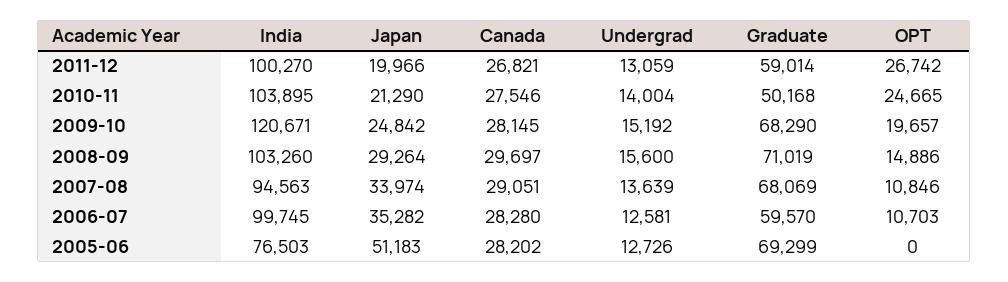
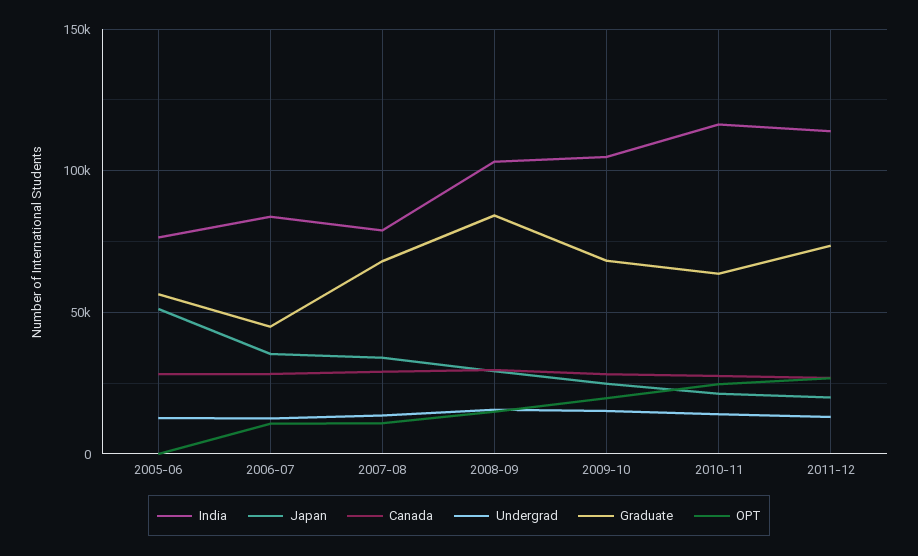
  {
    "India": {
-     "2011-12": 100270,
+     "2011-12": 115000,
-     "2010-11": 103895,
+     "2010-11": 115000,
-     "2009-10": 120671,
+     "2009-10": 105000,
      "2008-09": 103260,
-     "2007-08": 94563,
+     "2007-08": 80000,
-     "2006-07": 99745,
+     "2006-07": 85000,
      "2005-06": 76503
    },
    "Japan": {
      "2011-12": 19966,
      "2010-11": 21290,
      "2009-10": 24842,
      "2008-09": 29264,
      "2007-08": 33974,
      "2006-07": 35282,
      "2005-06": 51183
    },
    "Canada": {
      "2011-12": 26821,
      "2010-11": 27546,
      "2009-10": 28145,
      "2008-09": 29697,
      "2007-08": 29051,
      "2006-07": 28280,
      "2005-06": 28202
    },
    "Undergrad": {
      "2011-12": 13059,
      "2010-11": 14004,
      "2009-10": 15192,
      "2008-09": 15600,
      "2007-08": 13639,
      "2006-07": 12581,
      "2005-06": 12726
    },
    "Graduate": {
-     "2011-12": 59014,
+     "2011-12": 75000,
-     "2010-11": 50168,
+     "2010-11": 65000,
      "2009-10": 68290,
-     "2008-09": 71019,
+     "2008-09": 85000,
      "2007-08": 68069,
-     "2006-07": 59570,
+     "2006-07": 45000,
-     "2005-06": 69299
+     "2005-06": 55000
    },
    "OPT": {
      "2011-12": 26742,
      "2010-11": 24665,
      "2009-10": 19657,
      "2008-09": 14886,
      "2007-08": 10846,
      "2006-07": 10703,
      "2005-06": 0
    }
  }

